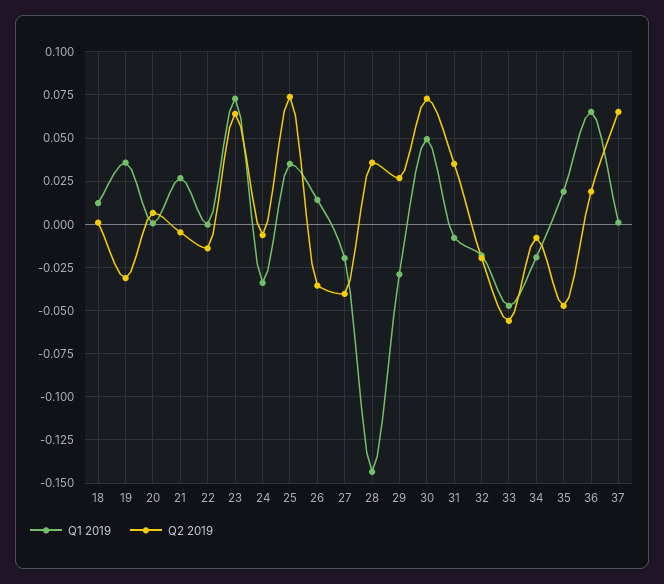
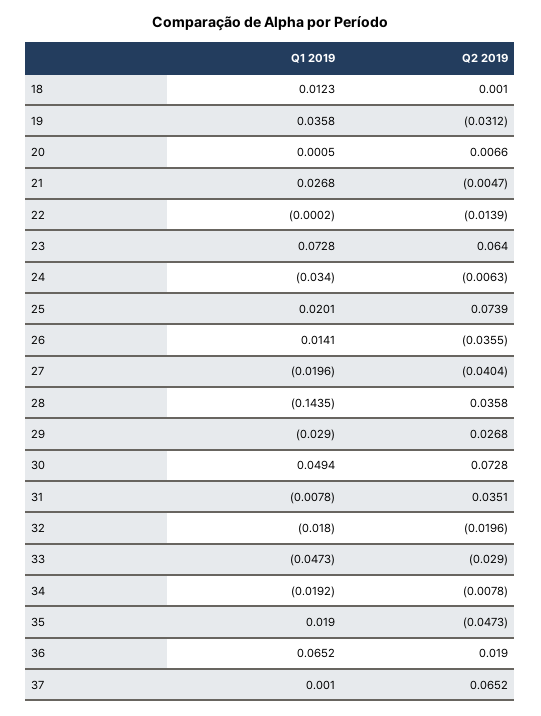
  {
    "Q1 2019": {
      "18": 0.0123,
      "19": 0.0358,
      "20": 0.0005,
      "21": 0.0268,
      "22": -0.0002,
      "23": 0.0728,
      "24": -0.034,
-     "25": 0.035,
+     "25": 0.0201,
      "26": 0.0141,
      "27": -0.0196,
      "28": -0.1435,
      "29": -0.029,
      "30": 0.0494,
      "31": -0.0078,
      "32": -0.018,
      "33": -0.0473,
      "34": -0.0192,
      "35": 0.019,
      "36": 0.0652,
      "37": 0.001
    },
    "Q2 2019": {
      "18": 0.001,
      "19": -0.0312,
      "20": 0.0066,
      "21": -0.0047,
      "22": -0.0139,
      "23": 0.064,
      "24": -0.0063,
      "25": 0.0739,
      "26": -0.0355,
      "27": -0.0404,
      "28": 0.0358,
      "29": 0.0268,
      "30": 0.0728,
      "31": 0.0351,
      "32": -0.0196,
-     "33": -0.055,
+     "33": -0.029,
      "34": -0.0078,
      "35": -0.0473,
      "36": 0.019,
      "37": 0.0652
    }
  }

